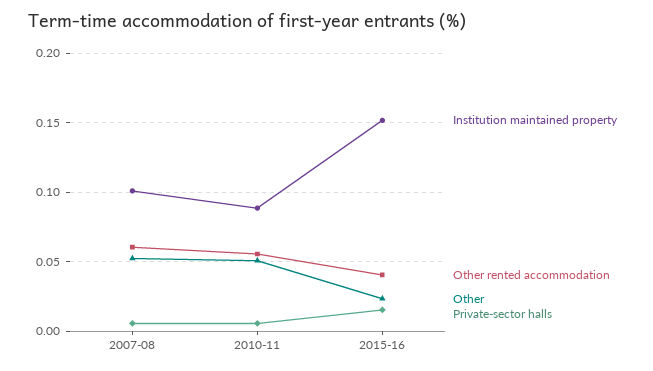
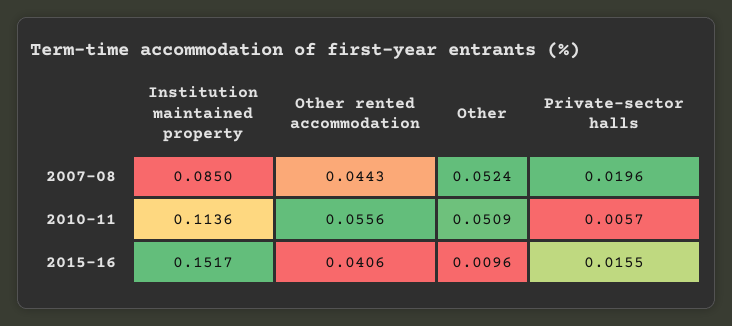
  {
    "Institution maintained property": {
-     "2007-08": 0.1,
+     "2007-08": 0.085,
-     "2010-11": 0.09,
+     "2010-11": 0.1136,
      "2015-16": 0.1517
    },
    "Other rented accommodation": {
-     "2007-08": 0.06,
+     "2007-08": 0.0443,
      "2010-11": 0.0556,
      "2015-16": 0.0406
    },
    "Other": {
      "2007-08": 0.0524,
      "2010-11": 0.0509,
-     "2015-16": 0.025
+     "2015-16": 0.0096
    },
    "Private-sector halls": {
-     "2007-08": 0.005,
+     "2007-08": 0.0196,
      "2010-11": 0.0057,
      "2015-16": 0.0155
    }
  }

